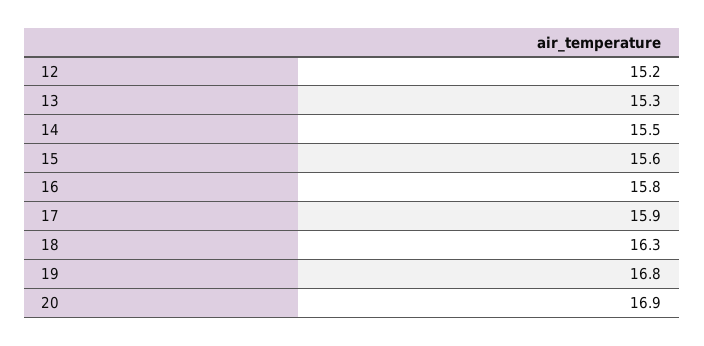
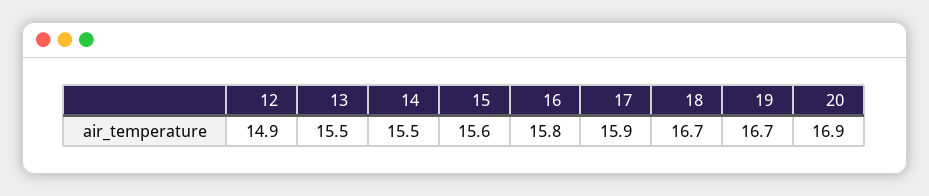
  {
-   "12": 15.2,
+   "12": 14.9,
-   "13": 15.3,
+   "13": 15.5,
    "14": 15.5,
    "15": 15.6,
    "16": 15.8,
    "17": 15.9,
-   "18": 16.3,
+   "18": 16.7,
-   "19": 16.8,
+   "19": 16.7,
    "20": 16.9
  }

